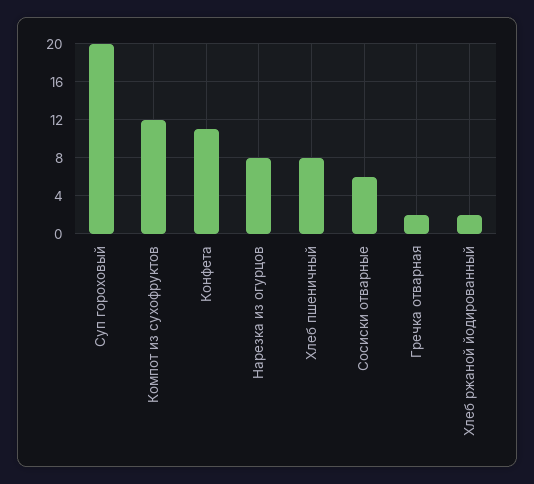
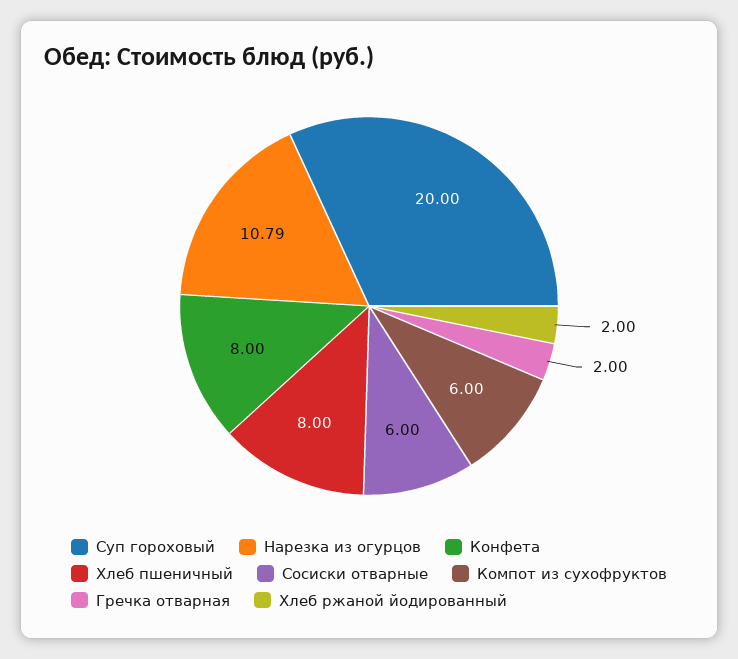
  {
    "Суп гороховый": 20,
-   "Компот из сухофруктов": 12,
+   "Компот из сухофруктов": 6,
-   "Конфета": 11,
+   "Конфета": 8,
-   "Нарезка из огурцов": 8,
+   "Нарезка из огурцов": 10.79,
    "Хлеб пшеничный": 8,
    "Сосиски отварные": 6,
    "Гречка отварная": 2,
    "Хлеб ржаной йодированный": 2
  }

